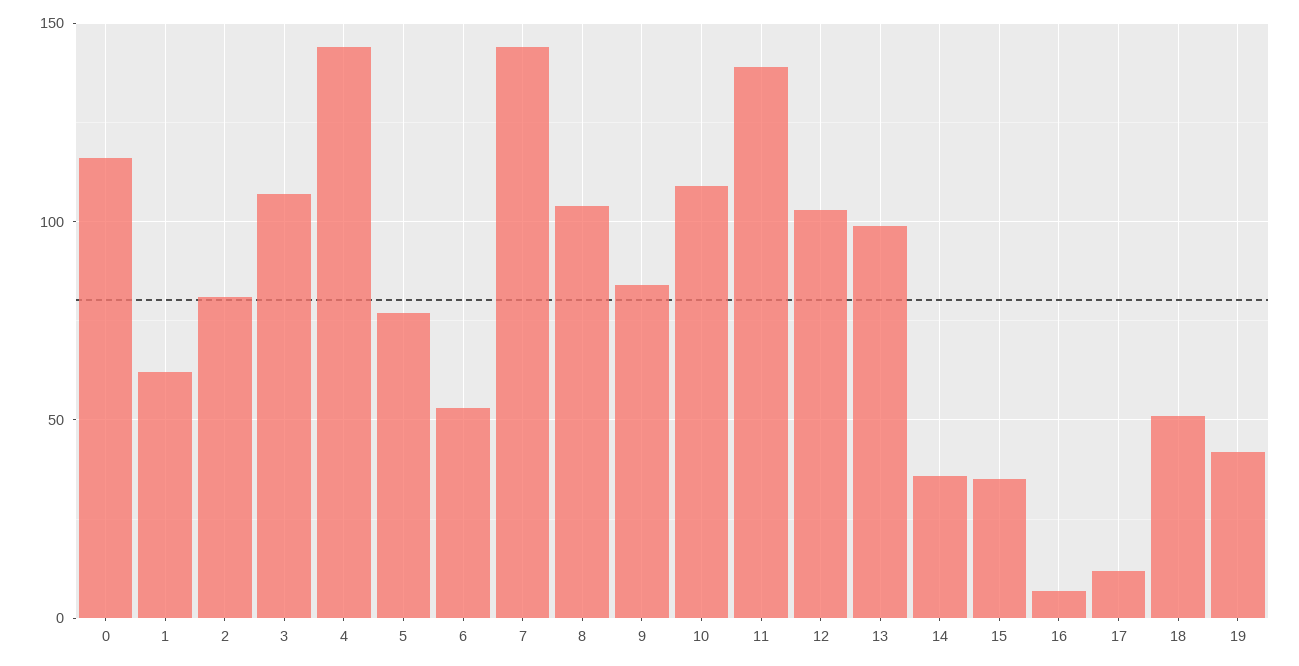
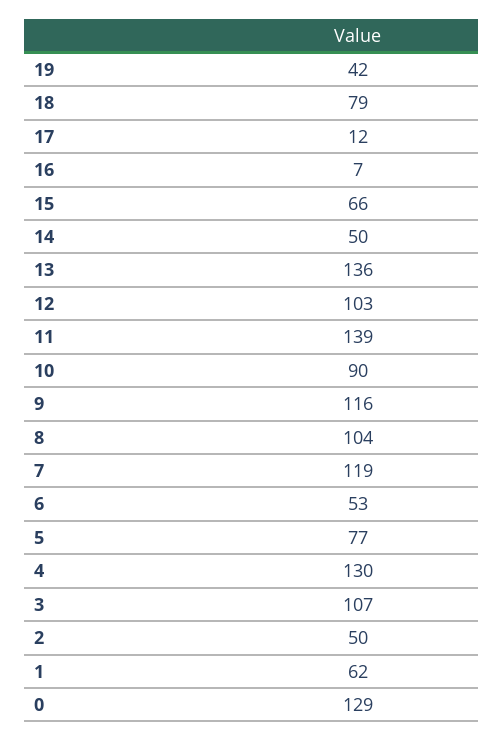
  {
-   "0": 115,
+   "0": 129,
    "1": 62,
-   "2": 80,
+   "2": 50,
    "3": 107,
-   "4": 145,
+   "4": 130,
    "5": 77,
    "6": 53,
-   "7": 145,
+   "7": 119,
    "8": 104,
-   "9": 85,
+   "9": 116,
-   "10": 110,
+   "10": 90,
    "11": 139,
    "12": 103,
-   "13": 100,
+   "13": 136,
-   "14": 35,
+   "14": 50,
-   "15": 35,
+   "15": 66,
    "16": 7,
    "17": 12,
-   "18": 50,
+   "18": 79,
    "19": 42
  }

